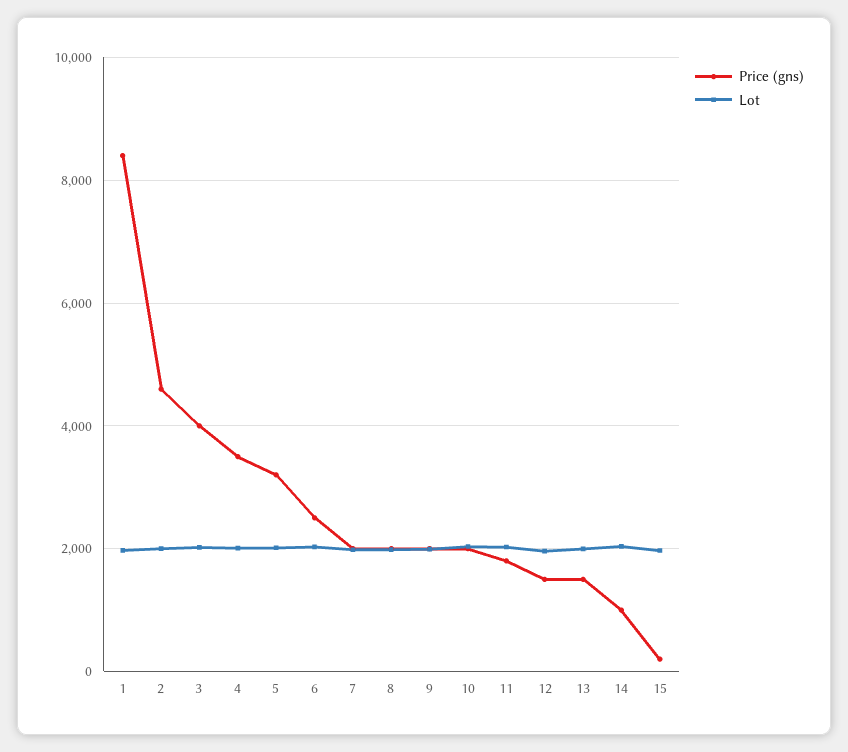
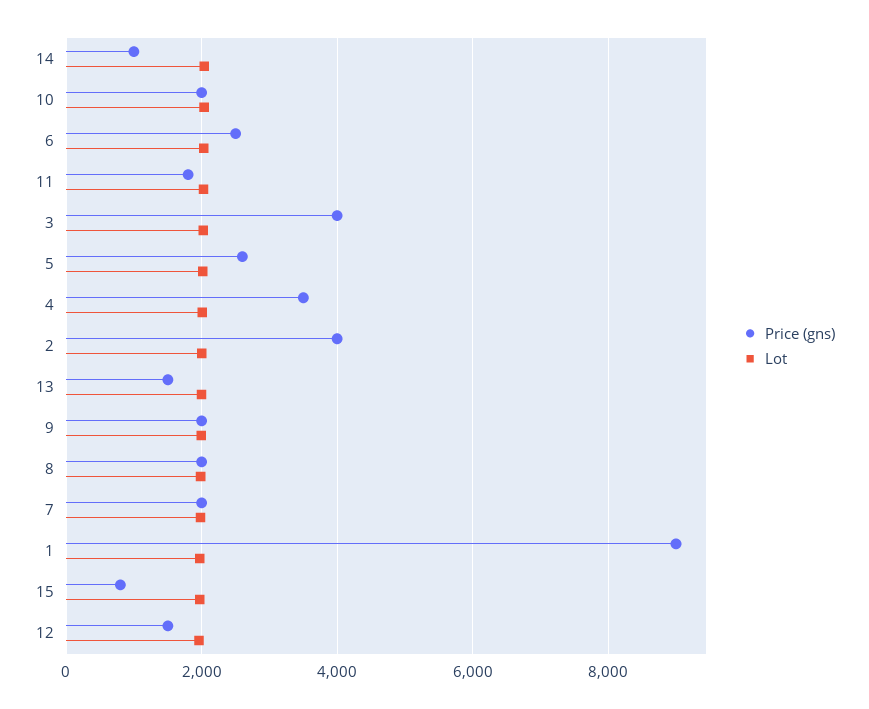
  {
    "Price (gns)": {
-     "1": 8400,
+     "1": 9000,
-     "2": 4600,
+     "2": 4000,
      "3": 4000,
      "4": 3600,
-     "5": 3200,
+     "5": 2600,
      "6": 2600,
      "7": 2000,
      "8": 2000,
      "9": 2000,
      "10": 2000,
      "11": 1800,
      "12": 1600,
      "13": 1600,
      "14": 1000,
-     "15": 200
+     "15": 800
    },
    "Lot": {
      "1": 2000,
      "2": 2000,
      "3": 2000,
      "4": 2000,
      "5": 2000,
      "6": 2000,
      "7": 2000,
      "8": 2000,
      "9": 2000,
      "10": 2000,
      "11": 2000,
      "12": 2000,
      "13": 2000,
      "14": 2000,
      "15": 2000
    }
  }

